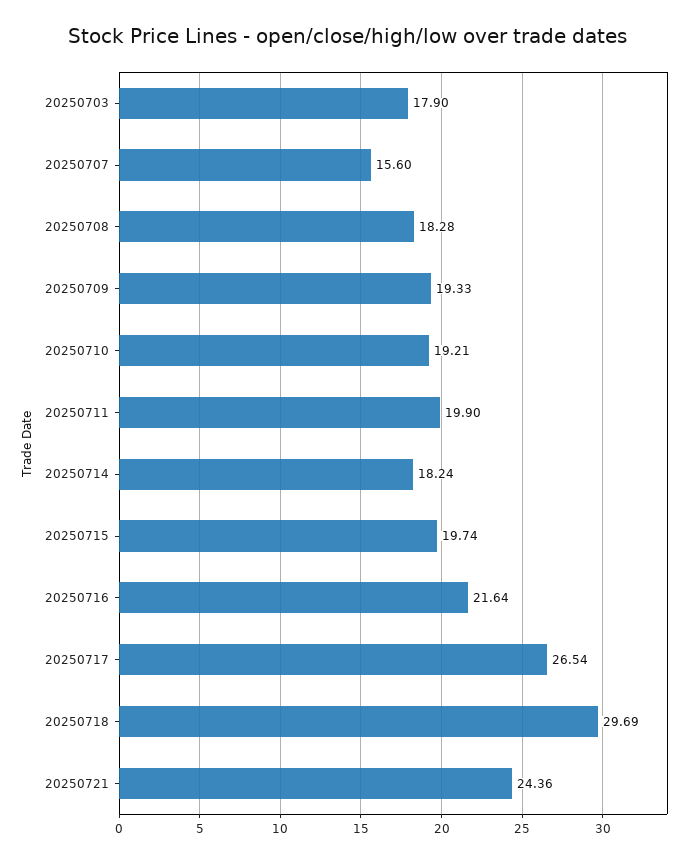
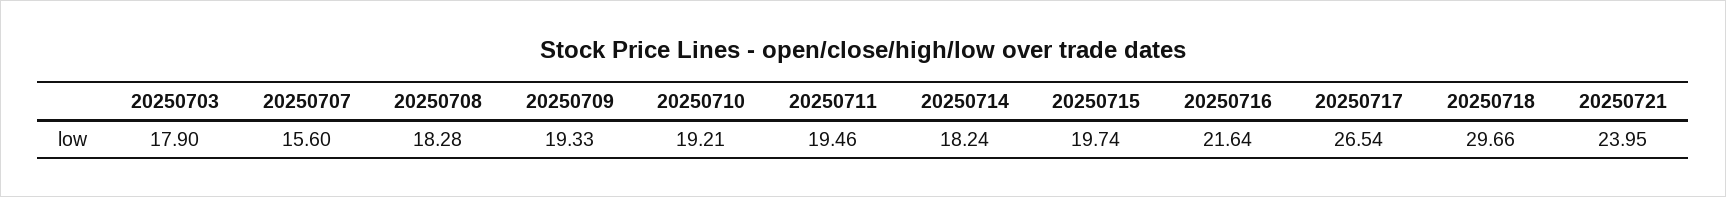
  {
    "20250703": 17.9,
    "20250707": 15.6,
    "20250708": 18.28,
    "20250709": 19.33,
    "20250710": 19.21,
-   "20250711": 19.9,
+   "20250711": 19.46,
    "20250714": 18.24,
    "20250715": 19.74,
    "20250716": 21.64,
    "20250717": 26.54,
-   "20250718": 29.69,
+   "20250718": 29.66,
-   "20250721": 24.36
+   "20250721": 23.95
  }

